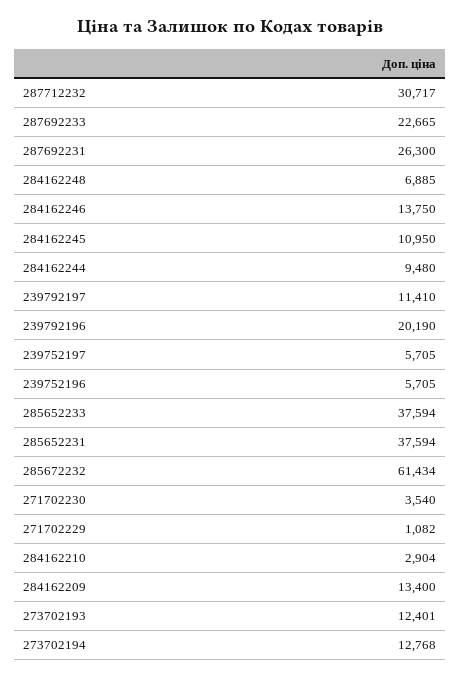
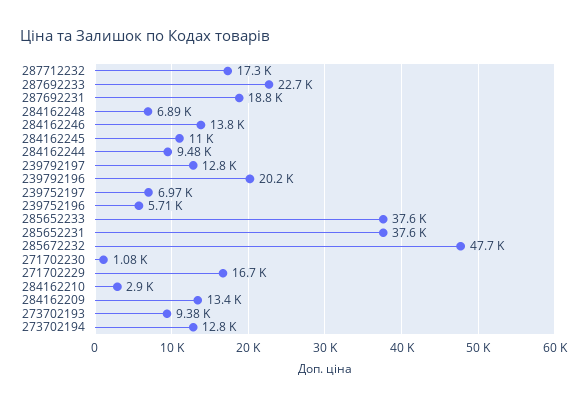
  {
-   "287712232": 30717,
+   "287712232": 17300,
    "287692233": 22665,
-   "287692231": 26300,
+   "287692231": 18800,
    "284162248": 6885,
    "284162246": 13750,
    "284162245": 10950,
    "284162244": 9480,
-   "239792197": 11410,
+   "239792197": 12800,
    "239792196": 20190,
-   "239752197": 5705,
+   "239752197": 6970,
    "239752196": 5705,
    "285652233": 37594,
    "285652231": 37594,
-   "285672232": 61434,
+   "285672232": 47700,
-   "271702230": 3540,
+   "271702230": 1080,
-   "271702229": 1082,
+   "271702229": 16700,
    "284162210": 2904,
    "284162209": 13400,
-   "273702193": 12401,
+   "273702193": 9380,
    "273702194": 12768
  }

